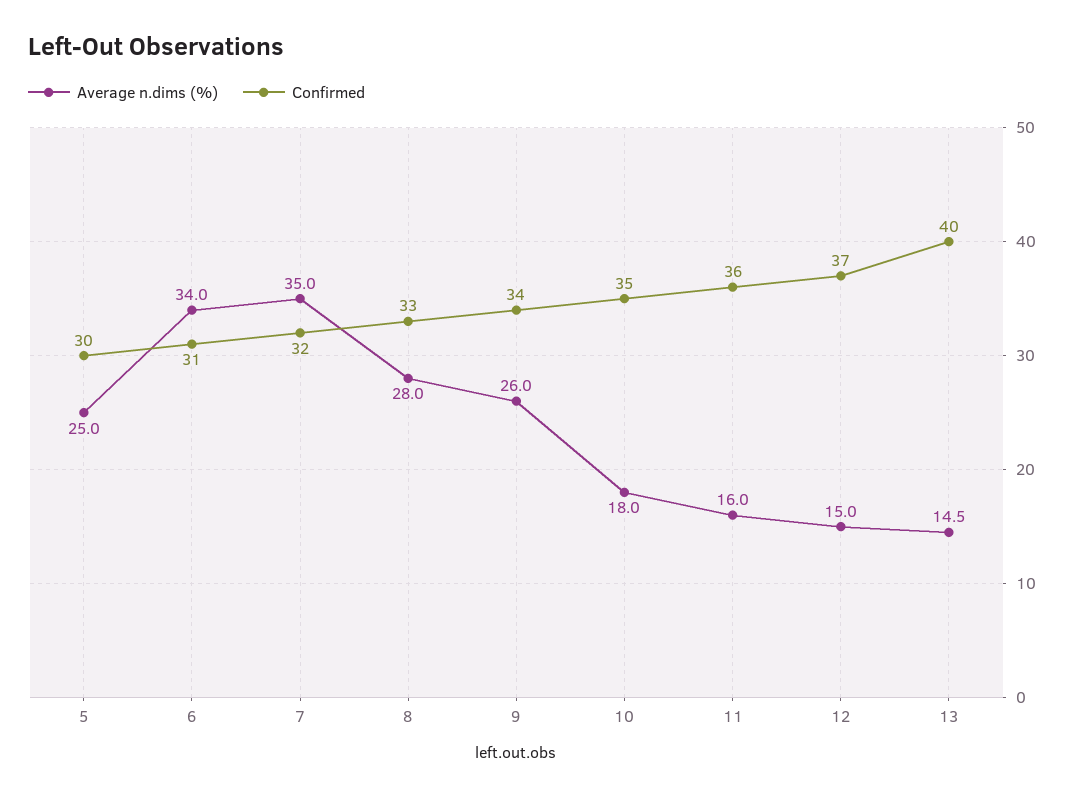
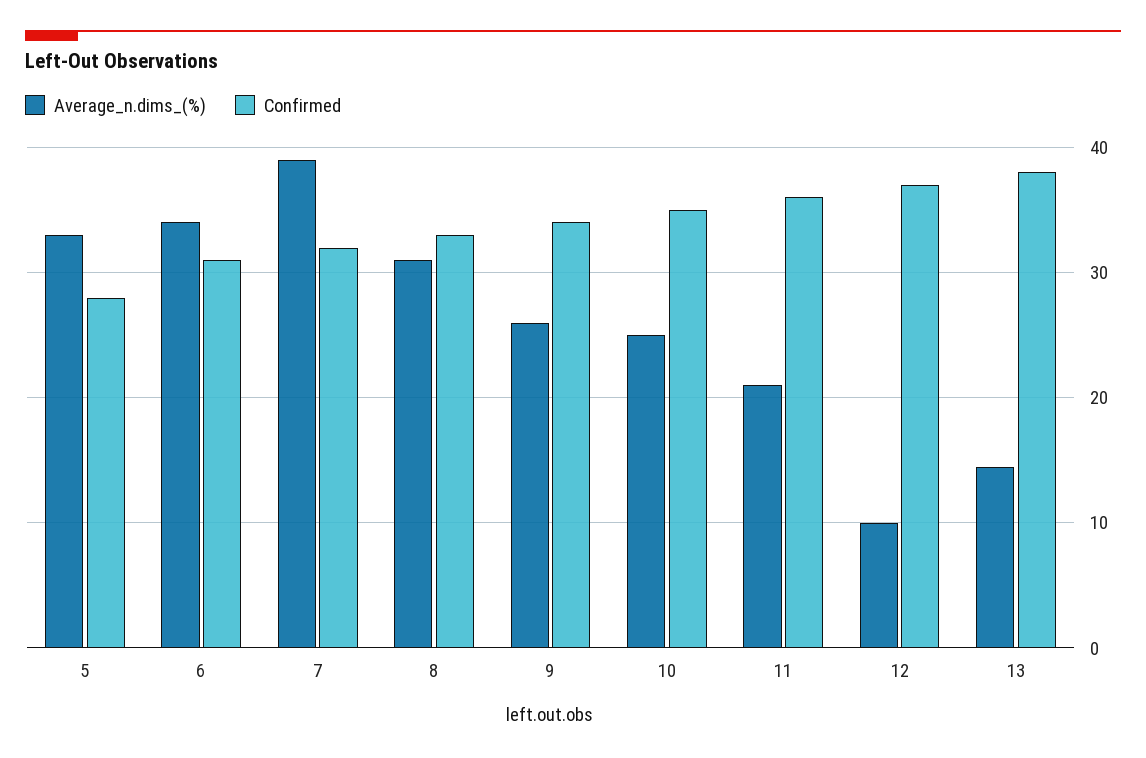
  {
    "Average n.dims (%)": {
-     "5": 25,
+     "5": 33,
      "6": 34,
-     "7": 35,
+     "7": 39,
-     "8": 28,
+     "8": 31,
      "9": 26,
-     "10": 18,
+     "10": 25,
-     "11": 16,
+     "11": 21,
-     "12": 15,
+     "12": 10,
      "13": 14.5
    },
    "Confirmed": {
-     "5": 30,
+     "5": 28,
      "6": 31,
      "7": 32,
      "8": 33,
      "9": 34,
      "10": 35,
      "11": 36,
      "12": 37,
-     "13": 40
+     "13": 38
    }
  }

